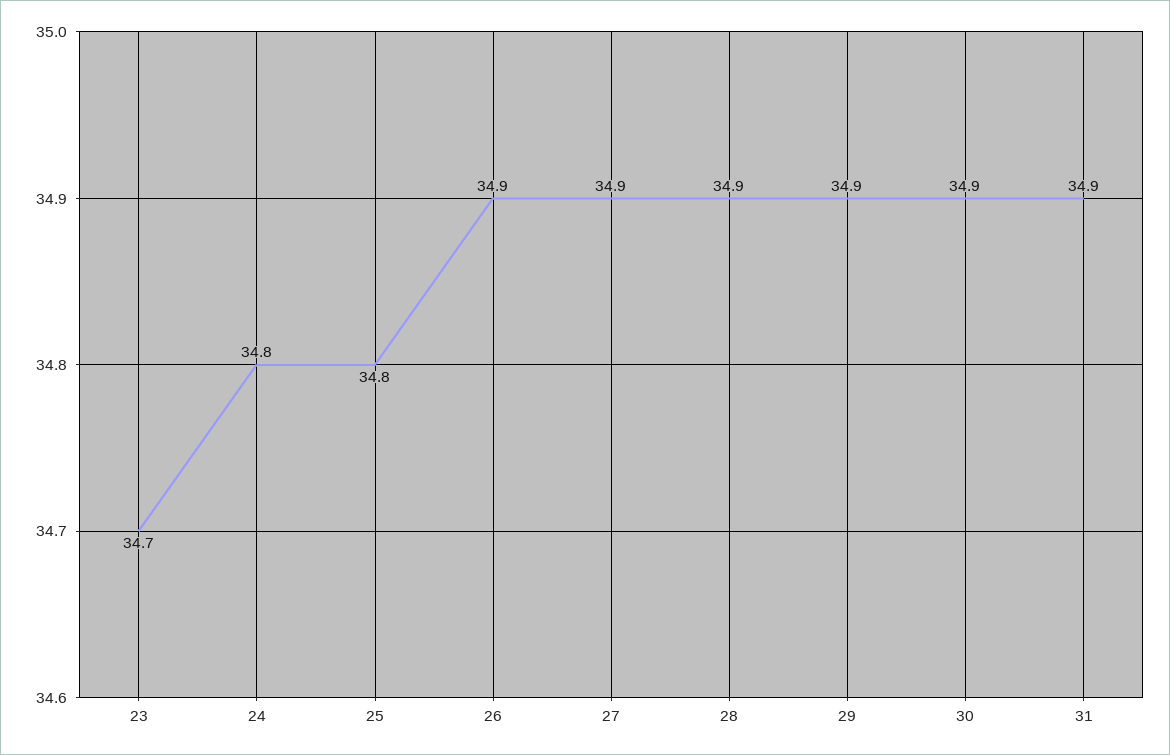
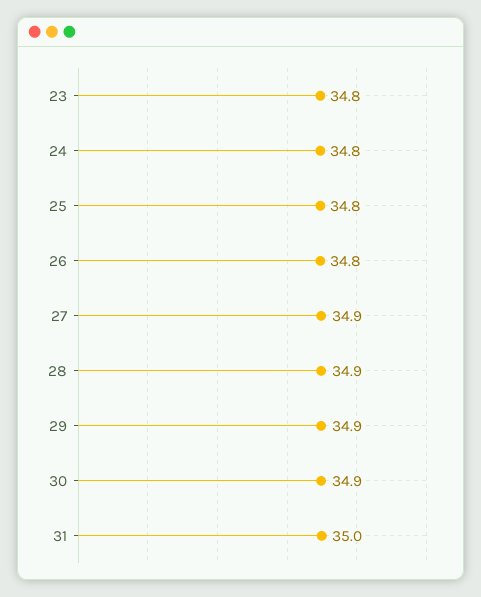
  {
-   "23": 34.7,
+   "23": 34.8,
    "24": 34.8,
    "25": 34.8,
-   "26": 34.9,
+   "26": 34.8,
    "27": 34.9,
    "28": 34.9,
    "29": 34.9,
    "30": 34.9,
-   "31": 34.9
+   "31": 35
  }

